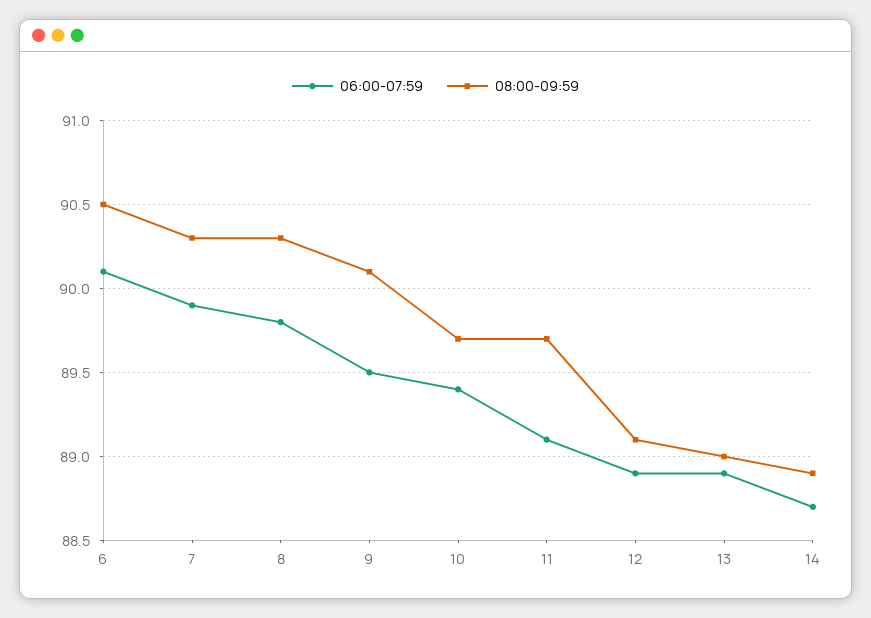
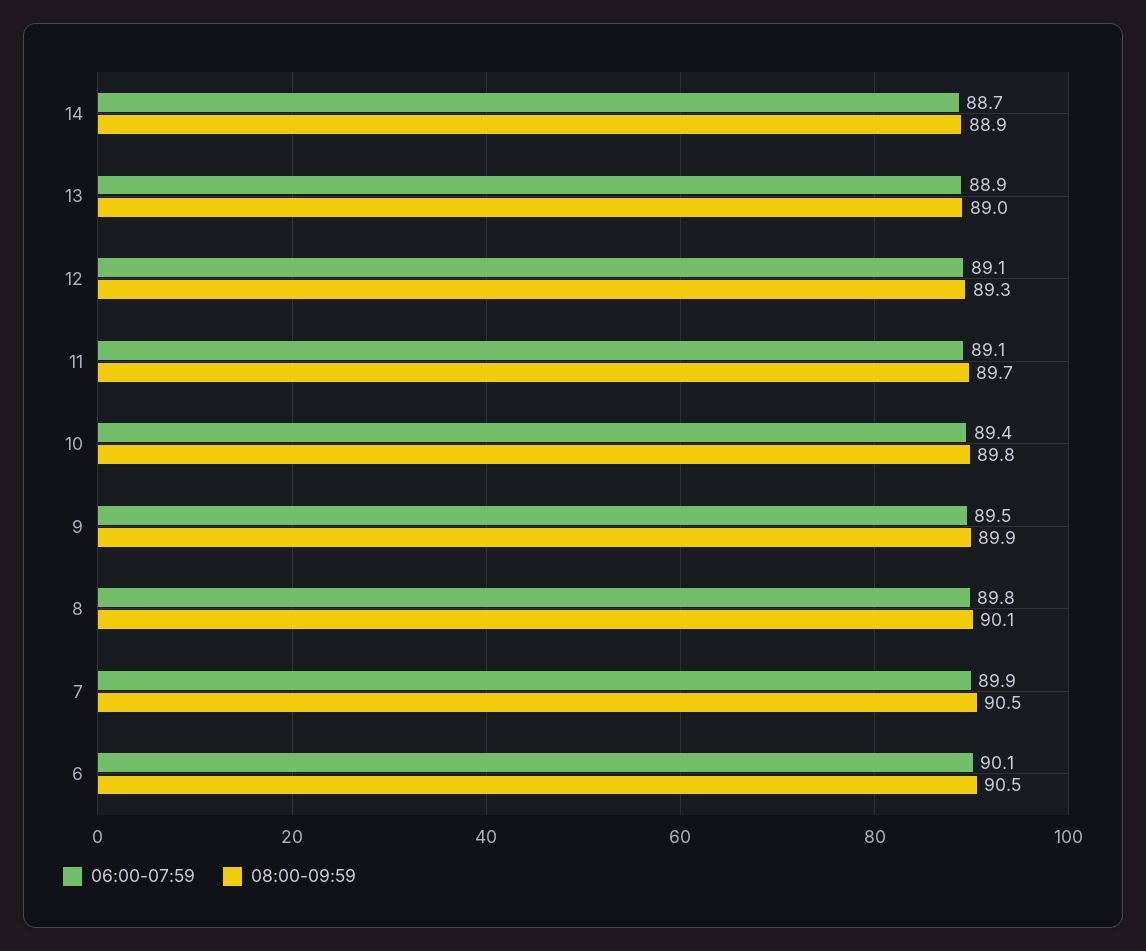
  {
    "06:00-07:59": {
      "6": 90.1,
      "7": 89.9,
      "8": 89.8,
      "9": 89.5,
      "10": 89.4,
      "11": 89.1,
-     "12": 88.9,
+     "12": 89.1,
      "13": 88.9,
      "14": 88.7
    },
    "08:00-09:59": {
      "6": 90.5,
-     "7": 90.3,
+     "7": 90.5,
-     "8": 90.3,
+     "8": 90.1,
-     "9": 90.1,
+     "9": 89.9,
-     "10": 89.7,
+     "10": 89.8,
      "11": 89.7,
-     "12": 89.1,
+     "12": 89.3,
      "13": 89,
      "14": 88.9
    }
  }

